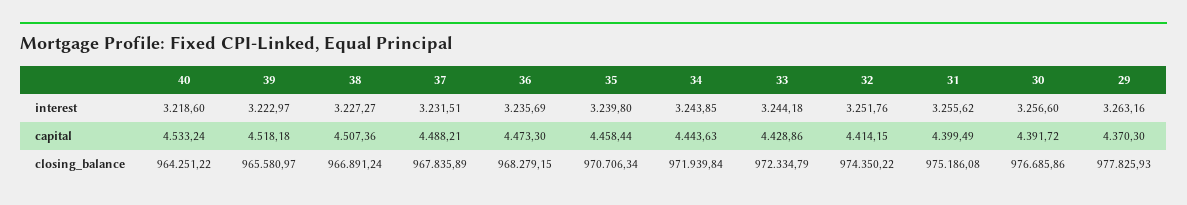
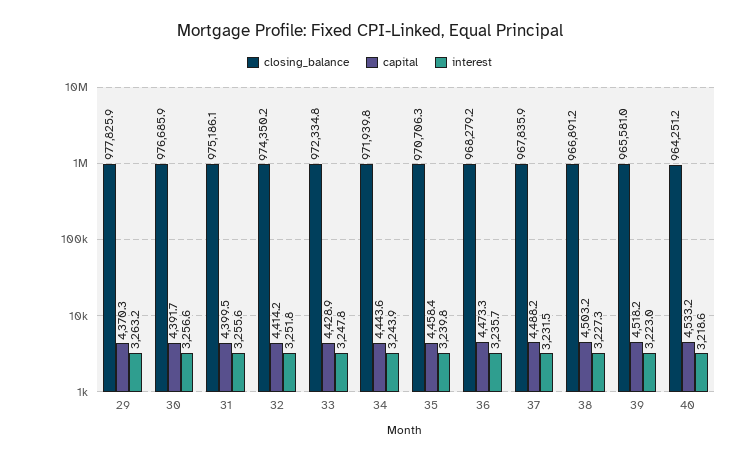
  {
    "interest": {
      "40": 3218.6,
      "39": 3222.97,
      "38": 3227.27,
      "37": 3231.51,
      "36": 3235.69,
      "35": 3239.8,
      "34": 3243.85,
-     "33": 3244.18,
+     "33": 3247.8,
      "32": 3251.76,
      "31": 3255.62,
      "30": 3256.6,
      "29": 3263.16
    },
    "capital": {
      "40": 4533.24,
      "39": 4518.18,
-     "38": 4507.36,
+     "38": 4503.2,
      "37": 4488.21,
      "36": 4473.3,
      "35": 4458.44,
      "34": 4443.63,
      "33": 4428.86,
      "32": 4414.15,
      "31": 4399.49,
      "30": 4391.72,
      "29": 4370.3
    },
    "closing_balance": {
      "40": 964251.22,
      "39": 965580.97,
      "38": 966891.24,
      "37": 967835.89,
      "36": 968279.15,
      "35": 970706.34,
      "34": 971939.84,
      "33": 972334.79,
      "32": 974350.22,
      "31": 975186.08,
      "30": 976685.86,
      "29": 977825.93
    }
  }

